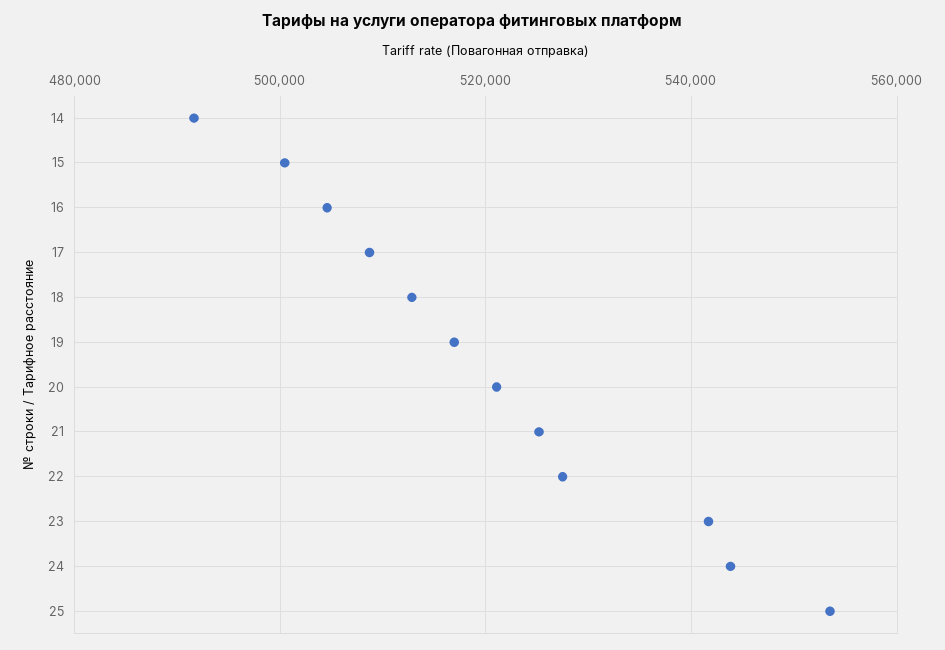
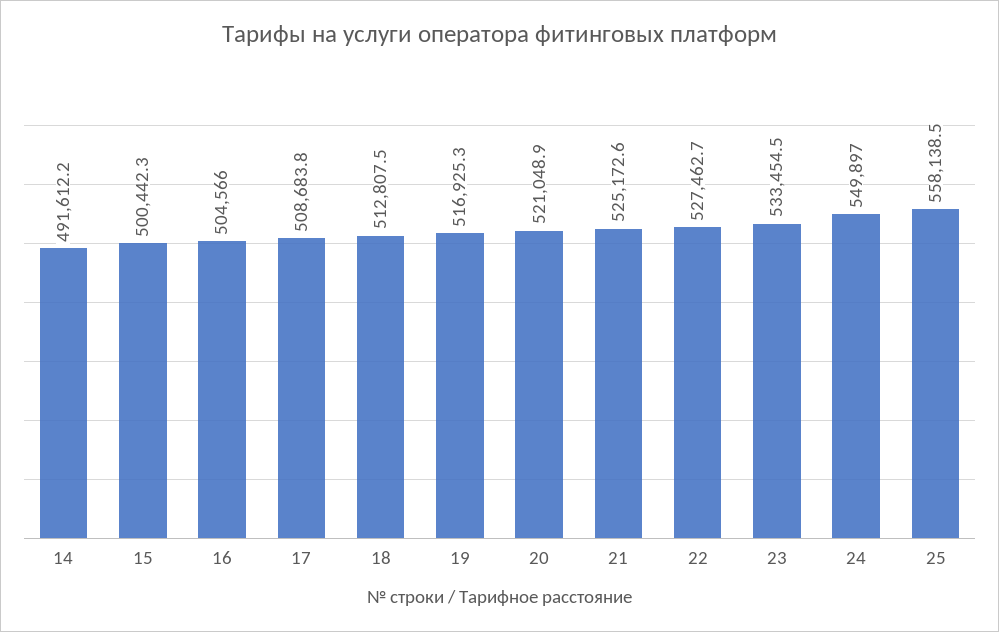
  {
    "14": 491612.2,
    "15": 500442.3,
    "16": 504566,
    "17": 508683.8,
    "18": 512807.5,
    "19": 516925.3,
    "20": 521048.9,
    "21": 525172.6,
    "22": 527462.7,
-   "23": 542000,
+   "23": 533454.5,
-   "24": 544000,
+   "24": 549897,
-   "25": 554000
+   "25": 558138.5
  }

